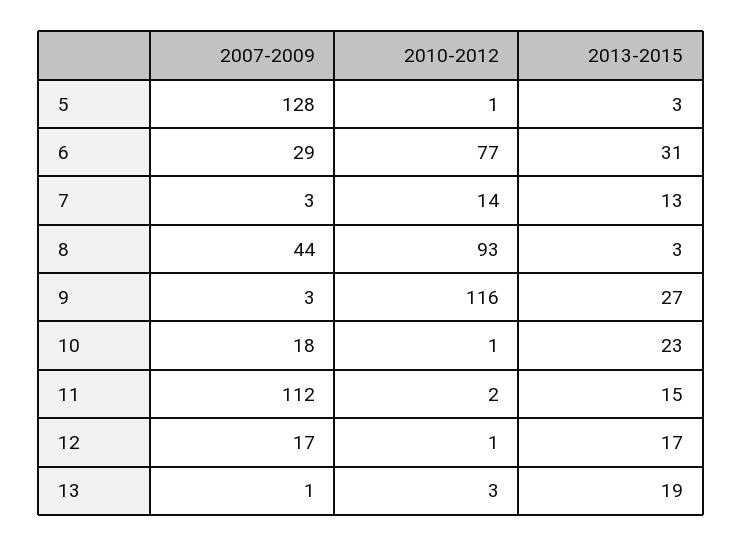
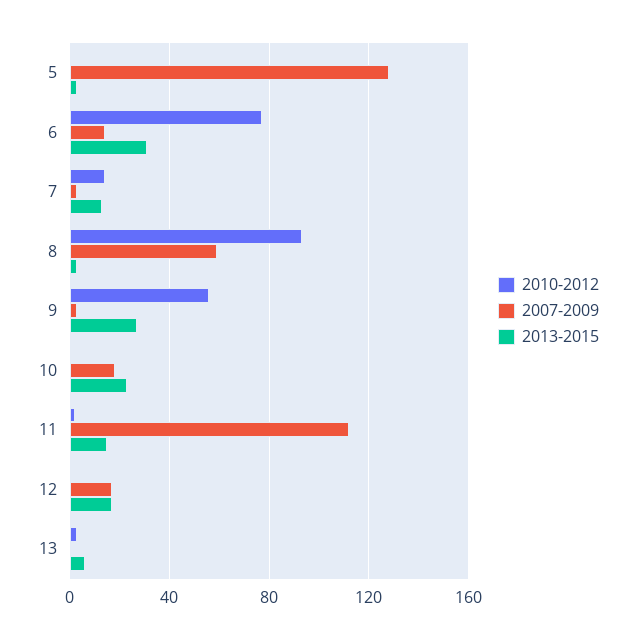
  {
    "2007-2009": {
      "5": 128,
-     "6": 29,
+     "6": 15,
      "7": 3,
-     "8": 44,
+     "8": 60,
      "9": 3,
      "10": 18,
      "11": 112,
      "12": 17,
      "13": 1
    },
    "2010-2012": {
      "5": 1,
      "6": 77,
      "7": 14,
      "8": 93,
-     "9": 116,
+     "9": 55,
      "10": 1,
      "11": 2,
      "12": 1,
      "13": 3
    },
    "2013-2015": {
      "5": 3,
      "6": 31,
      "7": 13,
      "8": 3,
      "9": 27,
      "10": 23,
      "11": 15,
      "12": 17,
-     "13": 19
+     "13": 5
    }
  }

